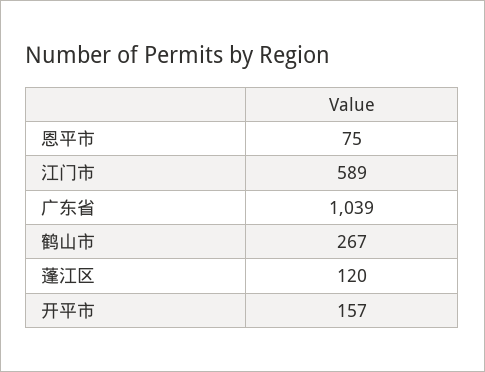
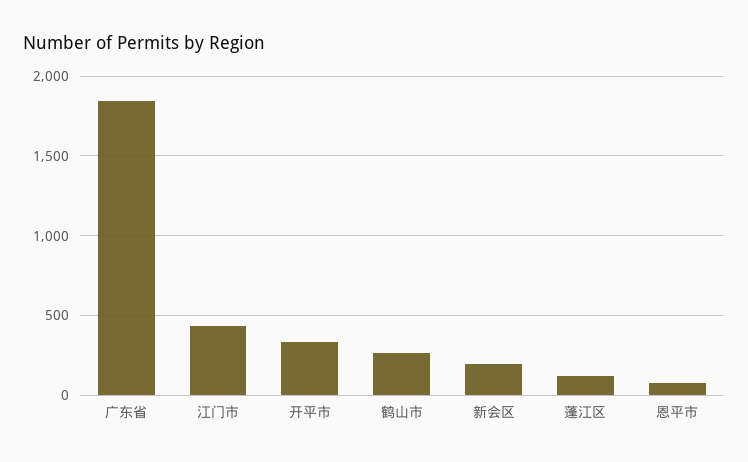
  {
    "恩平市": 75,
-   "江门市": 589,
+   "江门市": 450,
-   "广东省": 1039,
+   "广东省": 1850,
    "鹤山市": 267,
    "蓬江区": 120,
-   "开平市": 157
+   "开平市": 350,
+   "新会区": 200
  }

